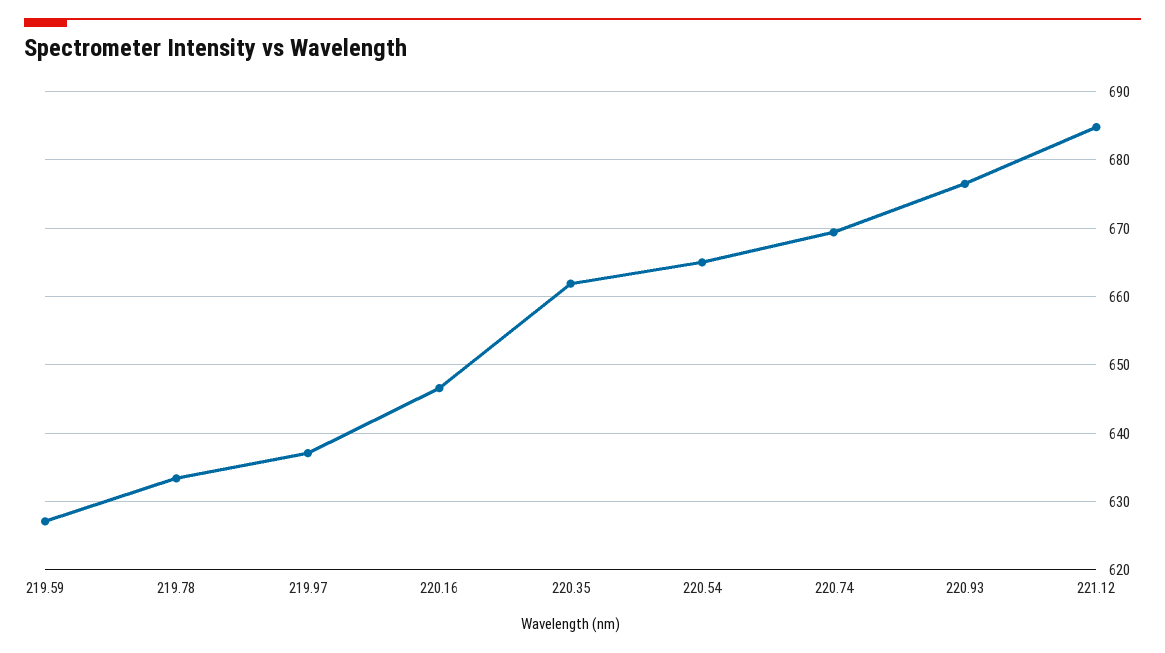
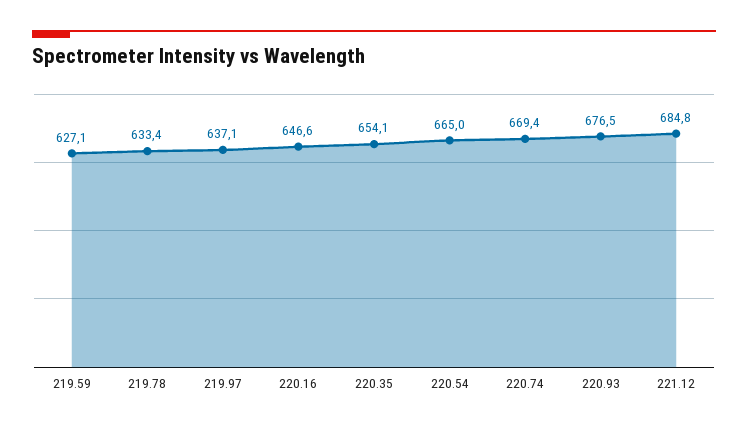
  {
    "219.59": 627.1,
    "219.78": 633.4,
    "219.97": 637.1,
    "220.16": 646.6,
-   "220.35": 662,
+   "220.35": 654.1,
    "220.54": 665,
    "220.74": 669.4,
    "220.93": 676.5,
    "221.12": 684.8
  }

